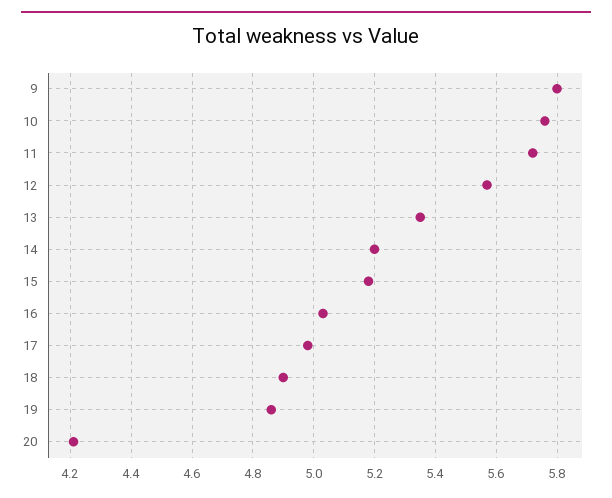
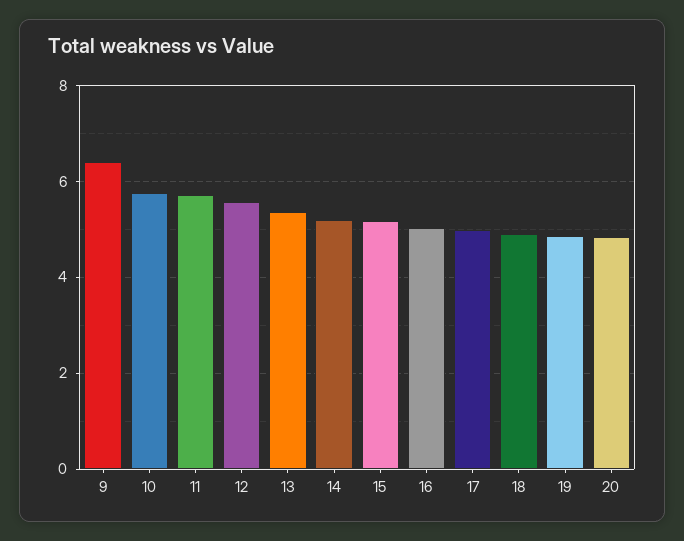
  {
-   "9": 5.8,
+   "9": 6.4,
    "10": 5.75,
    "11": 5.7,
    "12": 5.55,
    "13": 5.35,
    "14": 5.2,
    "15": 5.2,
    "16": 5.05,
    "17": 5,
    "18": 4.9,
    "19": 4.85,
-   "20": 4.2
+   "20": 4.8
  }

